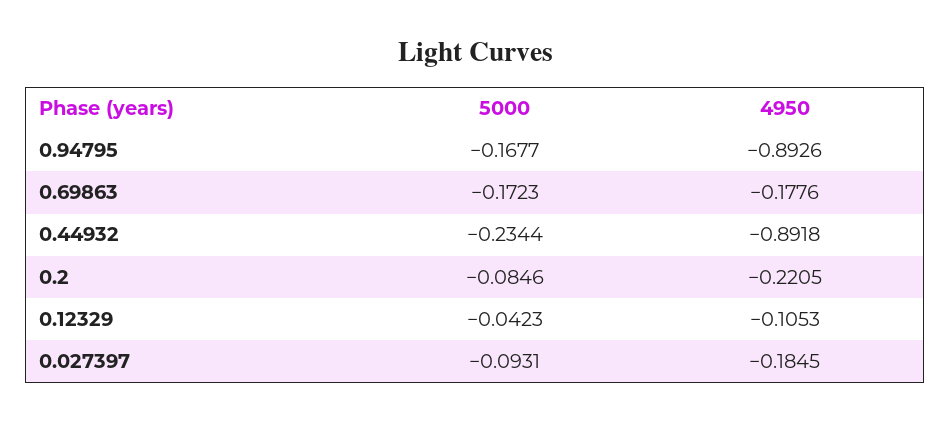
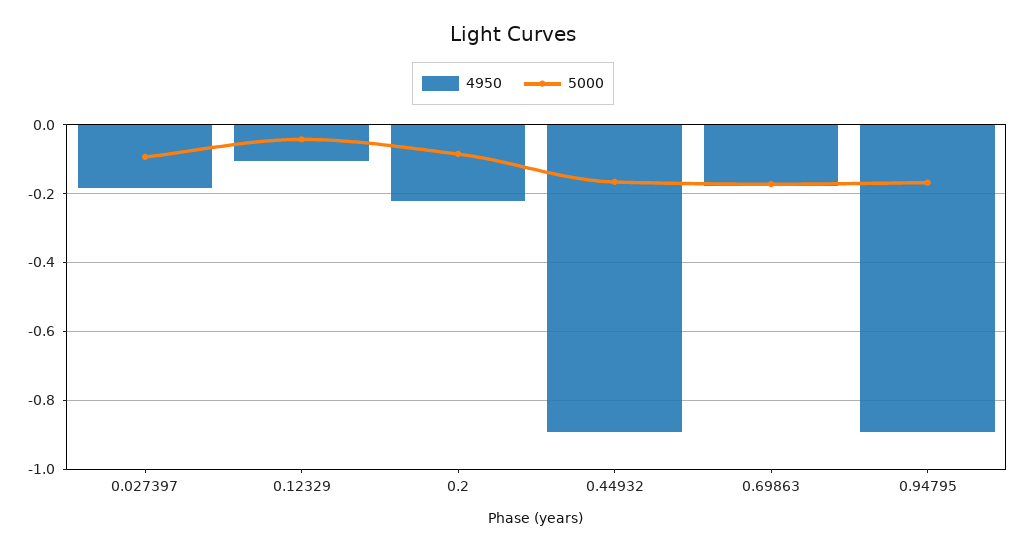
  {
    "5000": {
      "0.94795": -0.1677,
      "0.69863": -0.1723,
-     "0.44932": -0.2344,
+     "0.44932": -0.16,
      "0.2": -0.0846,
      "0.12329": -0.0423,
      "0.027397": -0.0931
    },
    "4950": {
      "0.94795": -0.8926,
      "0.69863": -0.1776,
      "0.44932": -0.8918,
      "0.2": -0.2205,
      "0.12329": -0.1053,
      "0.027397": -0.1845
    }
  }

